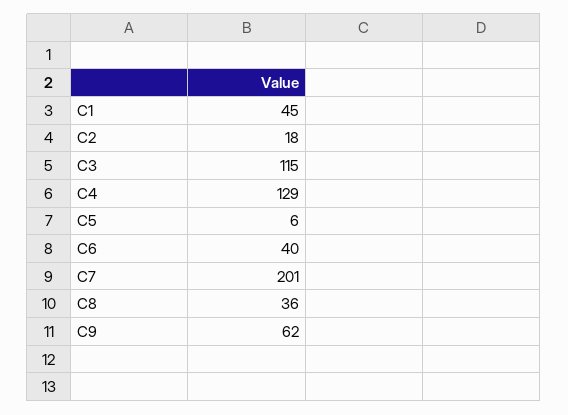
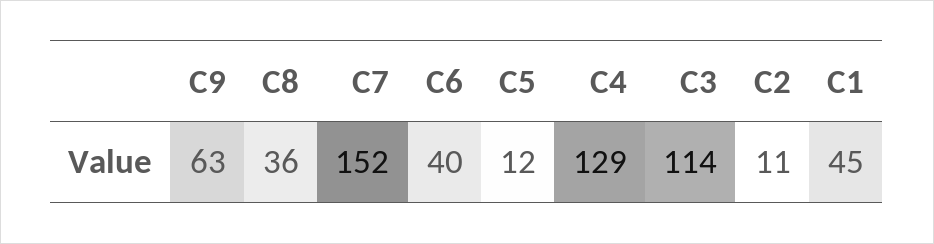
  {
    "C1": 45,
-   "C2": 18,
+   "C2": 11,
-   "C3": 115,
+   "C3": 114,
    "C4": 129,
-   "C5": 6,
+   "C5": 12,
    "C6": 40,
-   "C7": 201,
+   "C7": 152,
    "C8": 36,
-   "C9": 62
+   "C9": 63
  }

